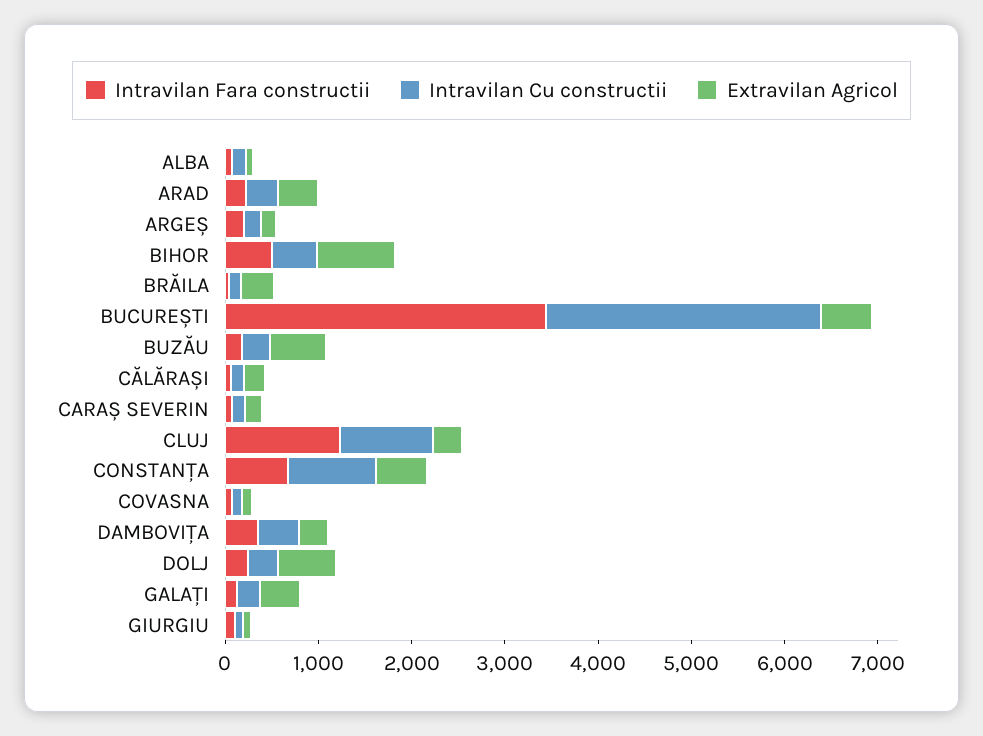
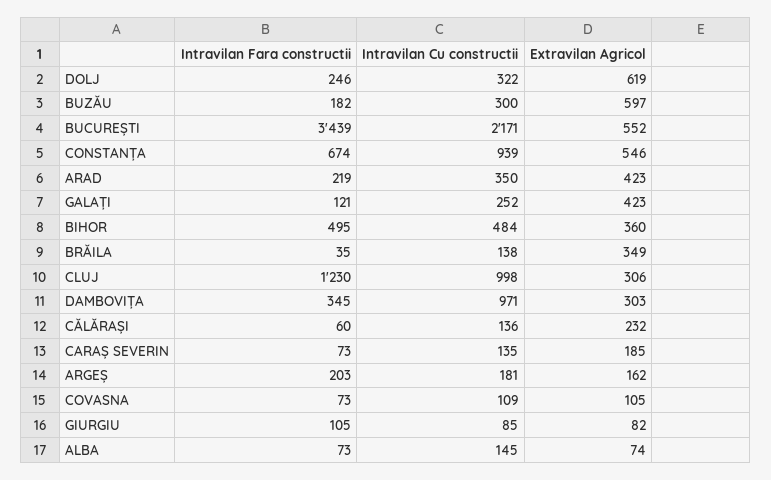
  {
    "Intravilan Fara constructii": {
      "ALBA": 73,
      "ARAD": 219,
      "ARGEȘ": 203,
      "BIHOR": 495,
      "BRĂILA": 35,
      "BUCUREȘTI": 3439,
      "BUZĂU": 182,
      "CĂLĂRAȘI": 60,
      "CARAȘ SEVERIN": 73,
      "CLUJ": 1230,
      "CONSTANȚA": 674,
      "COVASNA": 73,
      "DAMBOVIȚA": 345,
      "DOLJ": 246,
      "GALAȚI": 121,
      "GIURGIU": 105
    },
    "Intravilan Cu constructii": {
      "ALBA": 145,
      "ARAD": 350,
      "ARGEȘ": 181,
      "BIHOR": 484,
      "BRĂILA": 138,
-     "BUCUREȘTI": 3000,
+     "BUCUREȘTI": 2171,
      "BUZĂU": 300,
      "CĂLĂRAȘI": 136,
      "CARAȘ SEVERIN": 135,
      "CLUJ": 998,
      "CONSTANȚA": 939,
      "COVASNA": 109,
-     "DAMBOVIȚA": 400,
+     "DAMBOVIȚA": 971,
      "DOLJ": 322,
      "GALAȚI": 252,
      "GIURGIU": 85
    },
    "Extravilan Agricol": {
      "ALBA": 74,
      "ARAD": 423,
      "ARGEȘ": 162,
-     "BIHOR": 800,
+     "BIHOR": 360,
      "BRĂILA": 349,
      "BUCUREȘTI": 552,
      "BUZĂU": 597,
      "CĂLĂRAȘI": 232,
      "CARAȘ SEVERIN": 185,
      "CLUJ": 306,
      "CONSTANȚA": 546,
      "COVASNA": 105,
      "DAMBOVIȚA": 303,
      "DOLJ": 619,
      "GALAȚI": 423,
      "GIURGIU": 82
    }
  }

